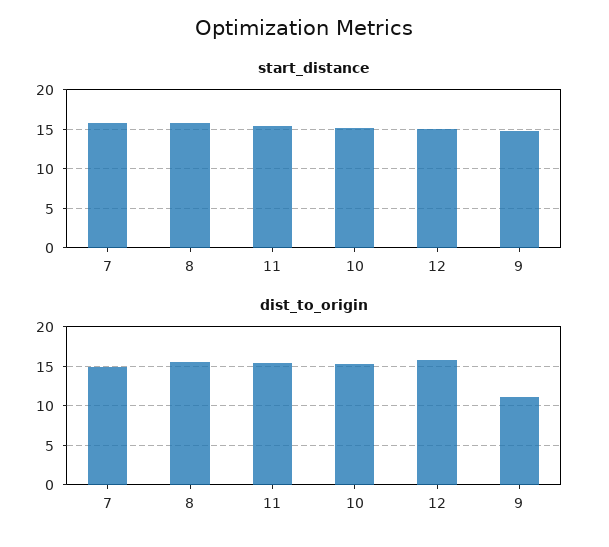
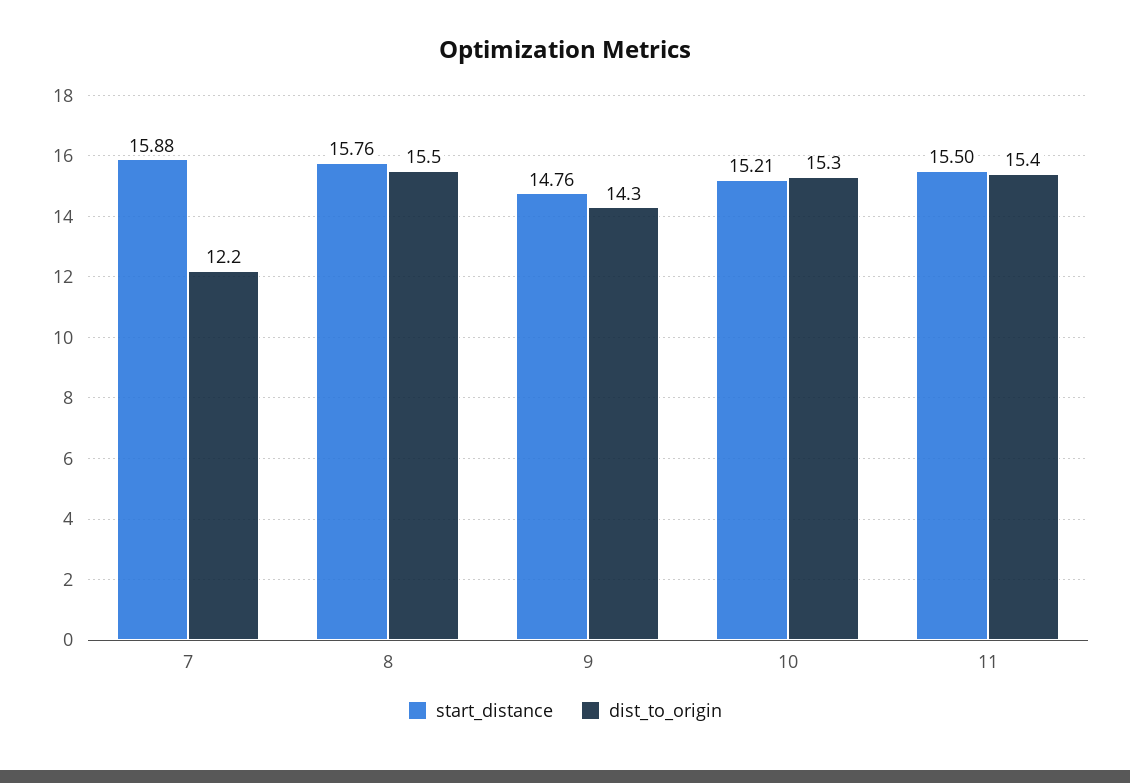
  {
    "start_distance": {
      "7": 15.88,
      "8": 15.76,
      "11": 15.5,
      "10": 15.21,
-     "12": 15,
      "9": 14.76
    },
    "dist_to_origin": {
-     "7": 15,
+     "7": 12.2,
      "8": 15.5,
      "11": 15.4,
      "10": 15.3,
-     "12": 16,
-     "9": 11
+     "9": 14.3
    }
  }

